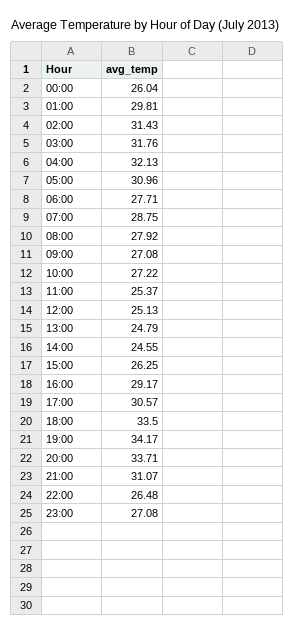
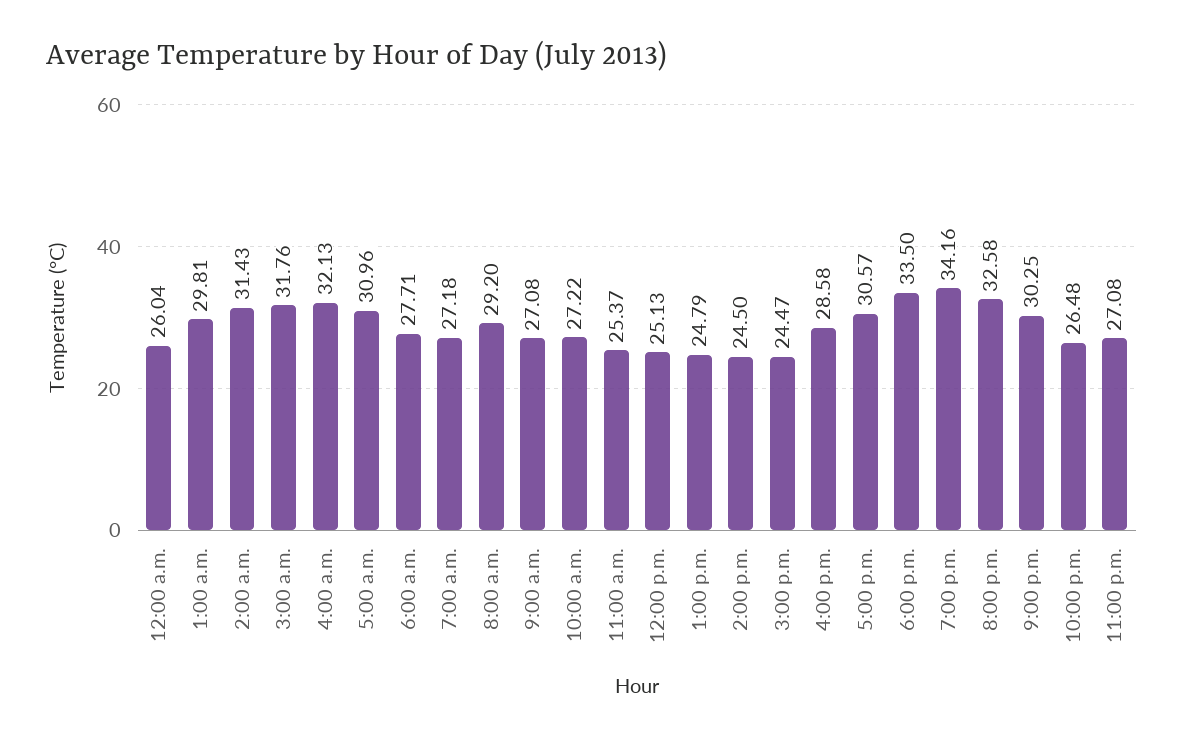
  {
    "00:00": 26.04,
    "01:00": 29.81,
    "02:00": 31.43,
    "03:00": 31.76,
    "04:00": 32.13,
    "05:00": 30.96,
    "06:00": 27.71,
-   "07:00": 28.75,
+   "07:00": 27.18,
-   "08:00": 27.92,
+   "08:00": 29.2,
    "09:00": 27.08,
    "10:00": 27.22,
    "11:00": 25.37,
    "12:00": 25.13,
    "13:00": 24.79,
-   "14:00": 24.55,
+   "14:00": 24.5,
-   "15:00": 26.25,
+   "15:00": 24.47,
-   "16:00": 29.17,
+   "16:00": 28.58,
    "17:00": 30.57,
    "18:00": 33.5,
-   "19:00": 34.17,
+   "19:00": 34.16,
-   "20:00": 33.71,
+   "20:00": 32.58,
-   "21:00": 31.07,
+   "21:00": 30.25,
    "22:00": 26.48,
    "23:00": 27.08
  }

